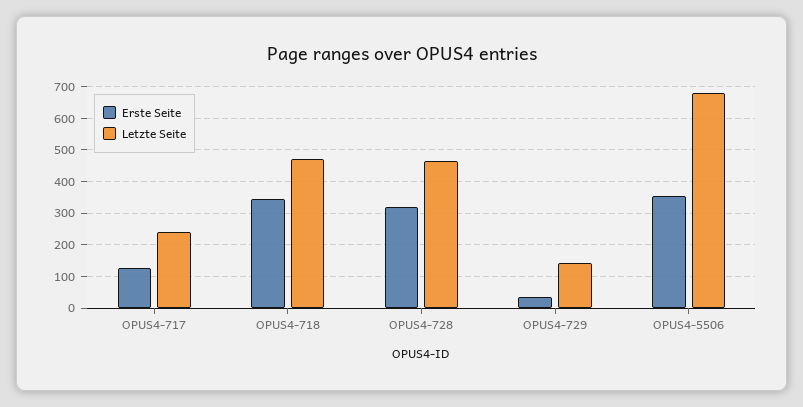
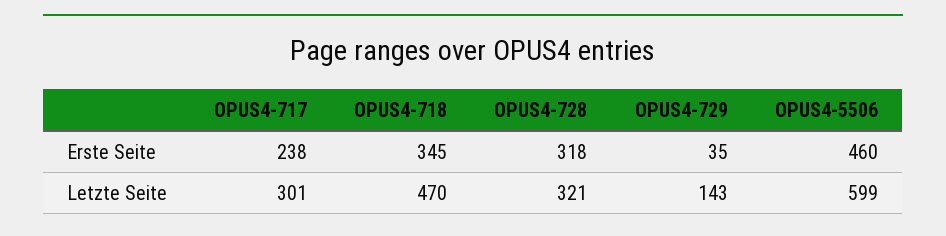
  {
    "Erste Seite": {
-     "OPUS4-717": 120,
+     "OPUS4-717": 238,
      "OPUS4-718": 345,
      "OPUS4-728": 318,
      "OPUS4-729": 35,
-     "OPUS4-5506": 360
+     "OPUS4-5506": 460
    },
    "Letzte Seite": {
-     "OPUS4-717": 240,
+     "OPUS4-717": 301,
      "OPUS4-718": 470,
-     "OPUS4-728": 460,
+     "OPUS4-728": 321,
      "OPUS4-729": 143,
-     "OPUS4-5506": 680
+     "OPUS4-5506": 599
    }
  }

